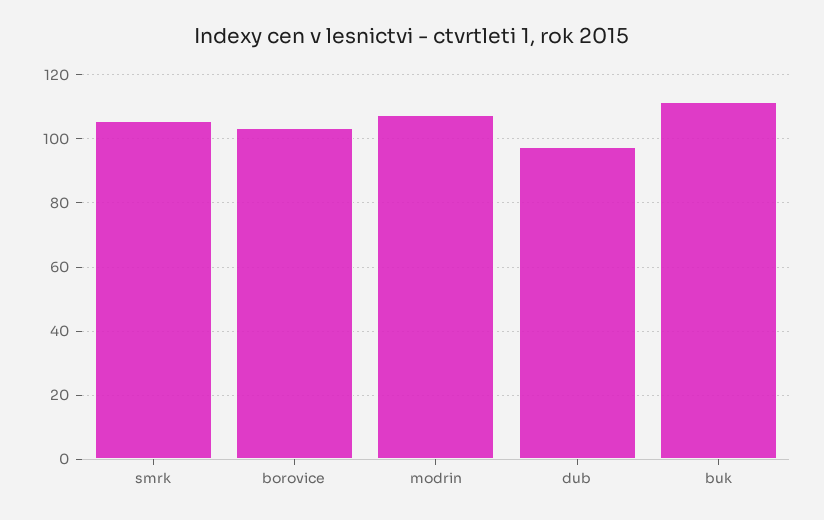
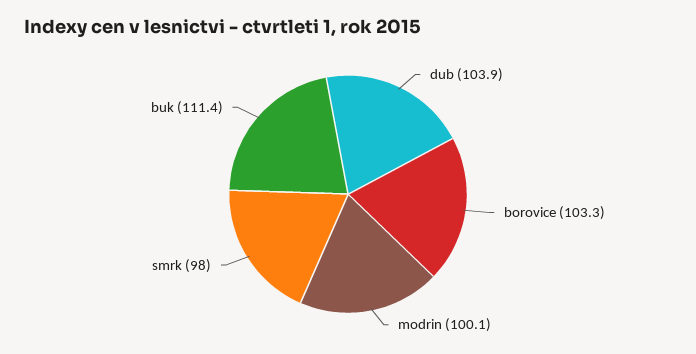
  {
-   "smrk": 106,
+   "smrk": 98,
    "borovice": 103.3,
-   "modrin": 108,
+   "modrin": 100.1,
-   "dub": 98,
+   "dub": 103.9,
    "buk": 111.4
  }

